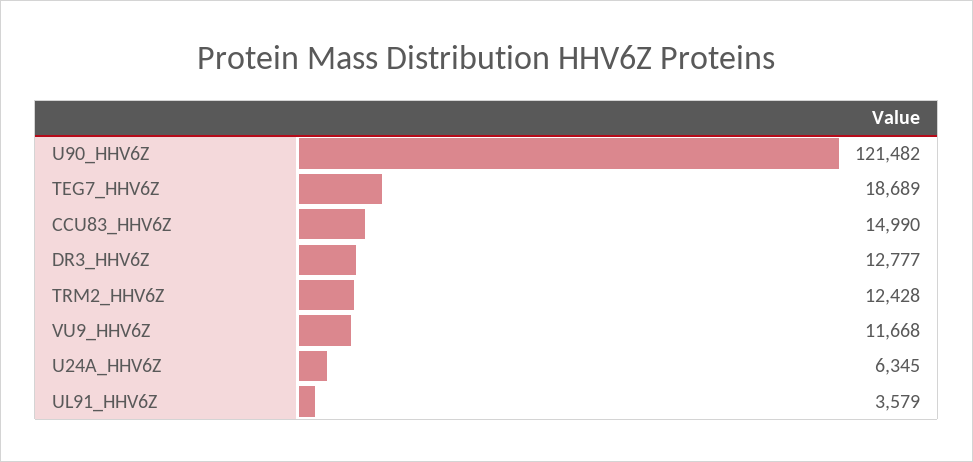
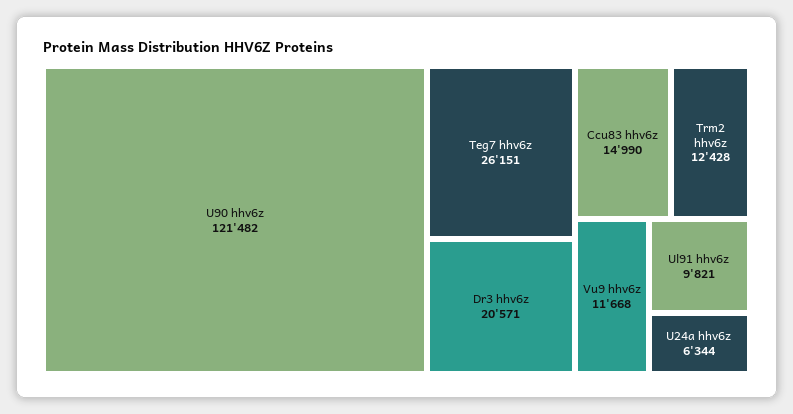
  {
    "U90_HHV6Z": 121482,
-   "TEG7_HHV6Z": 18689,
+   "TEG7_HHV6Z": 26151,
    "CCU83_HHV6Z": 14990,
-   "DR3_HHV6Z": 12777,
+   "DR3_HHV6Z": 20571,
    "TRM2_HHV6Z": 12428,
    "VU9_HHV6Z": 11668,
-   "U24A_HHV6Z": 6345,
+   "U24A_HHV6Z": 6344,
-   "UL91_HHV6Z": 3579
+   "UL91_HHV6Z": 9821
  }

